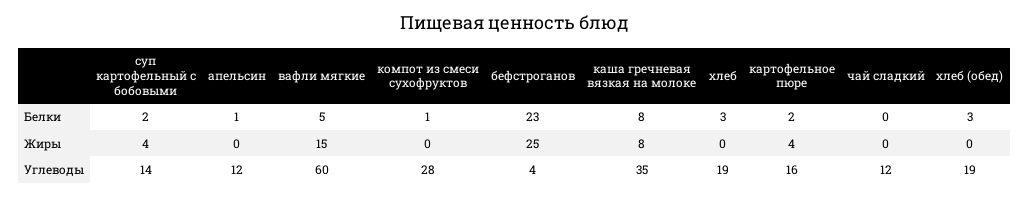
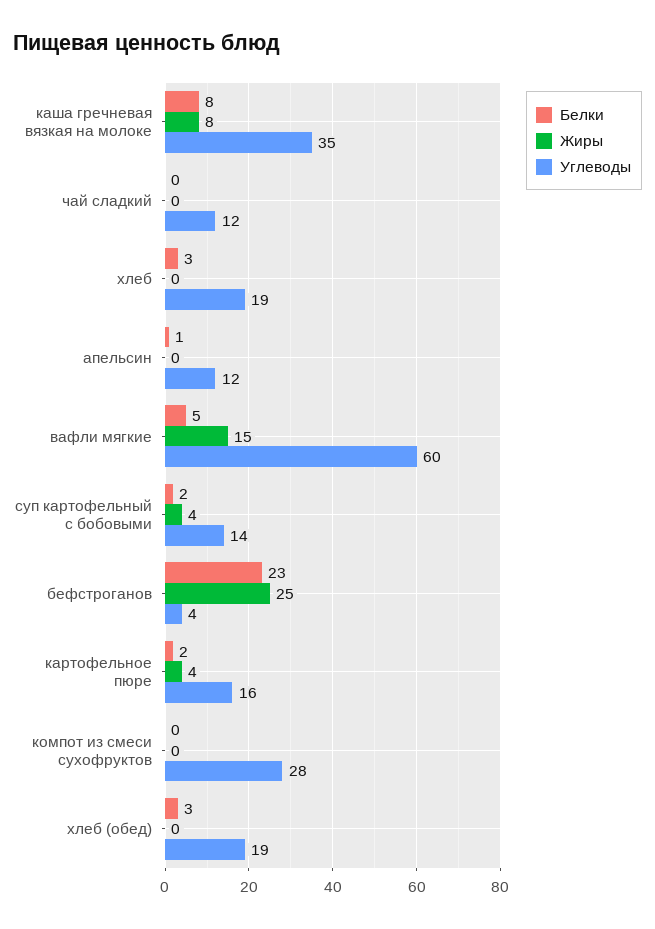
  {
    "Белки": {
      "суп картофельный с бобовыми": 2,
      "апельсин": 1,
      "вафли мягкие": 5,
-     "компот из смеси сухофруктов": 1,
+     "компот из смеси сухофруктов": 0,
      "бефстроганов": 23,
      "каша гречневая вязкая на молоке": 8,
      "хлеб": 3,
      "картофельное пюре": 2,
      "чай сладкий": 0,
      "хлеб (обед)": 3
    },
    "Жиры": {
      "суп картофельный с бобовыми": 4,
      "апельсин": 0,
      "вафли мягкие": 15,
      "компот из смеси сухофруктов": 0,
      "бефстроганов": 25,
      "каша гречневая вязкая на молоке": 8,
      "хлеб": 0,
      "картофельное пюре": 4,
      "чай сладкий": 0,
      "хлеб (обед)": 0
    },
    "Углеводы": {
      "суп картофельный с бобовыми": 14,
      "апельсин": 12,
      "вафли мягкие": 60,
      "компот из смеси сухофруктов": 28,
      "бефстроганов": 4,
      "каша гречневая вязкая на молоке": 35,
      "хлеб": 19,
      "картофельное пюре": 16,
      "чай сладкий": 12,
      "хлеб (обед)": 19
    }
  }

